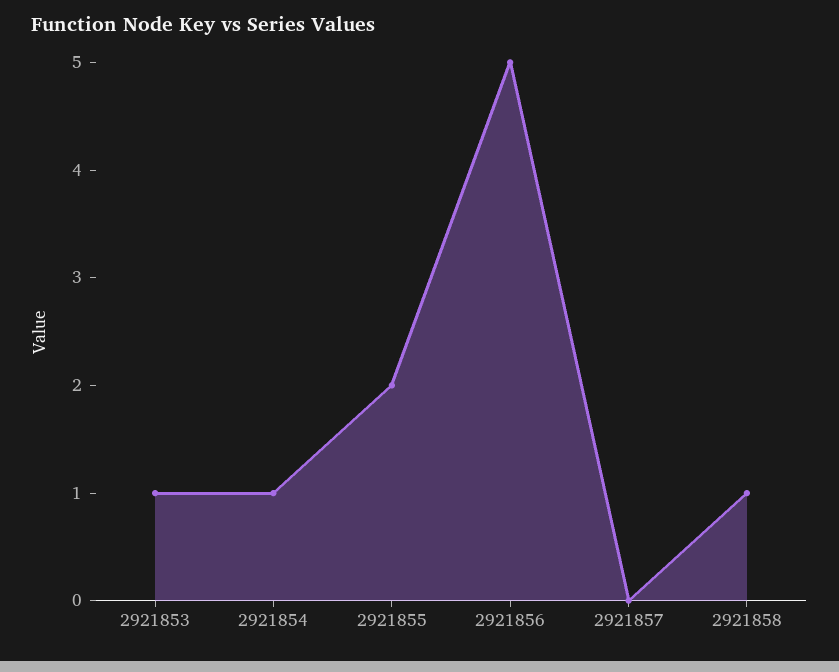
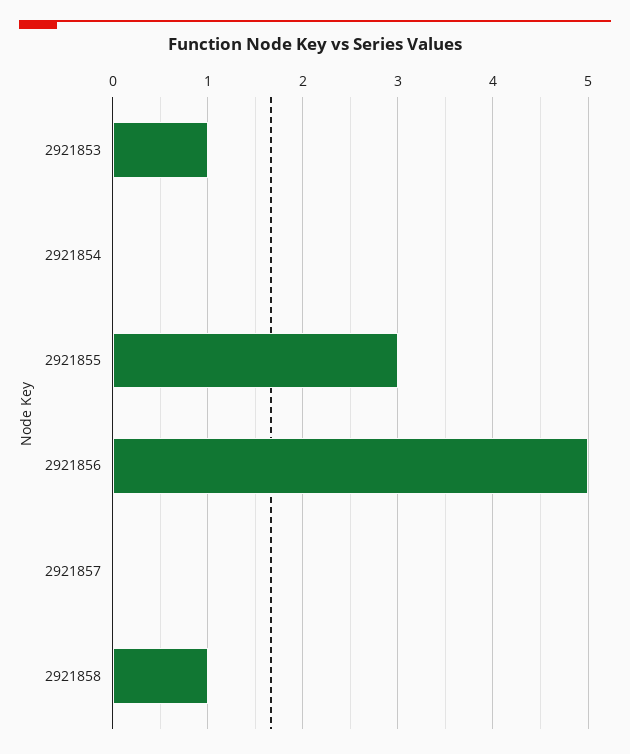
  {
    "2921853": 1,
-   "2921854": 1,
+   "2921854": 0,
-   "2921855": 2,
+   "2921855": 3,
    "2921856": 5,
    "2921857": 0,
    "2921858": 1
  }

